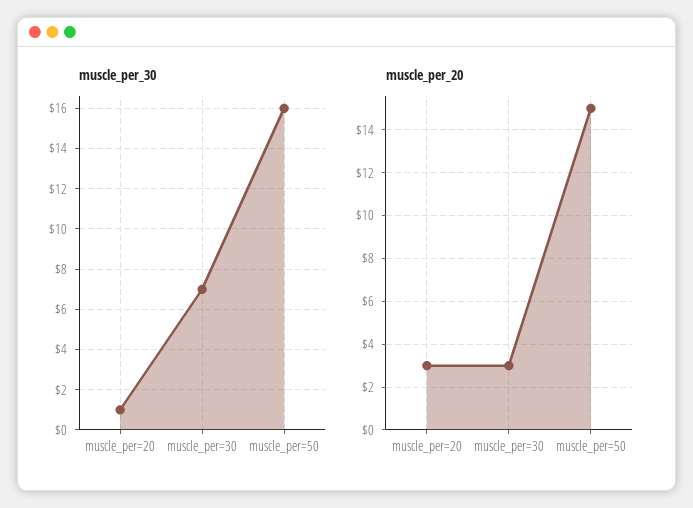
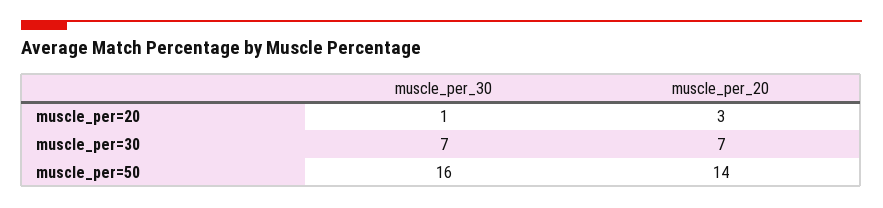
  {
    "muscle_per_30": {
      "muscle_per=20": 1,
      "muscle_per=30": 7,
      "muscle_per=50": 16
    },
    "muscle_per_20": {
      "muscle_per=20": 3,
-     "muscle_per=30": 3,
+     "muscle_per=30": 7,
-     "muscle_per=50": 15
+     "muscle_per=50": 14
    }
  }

